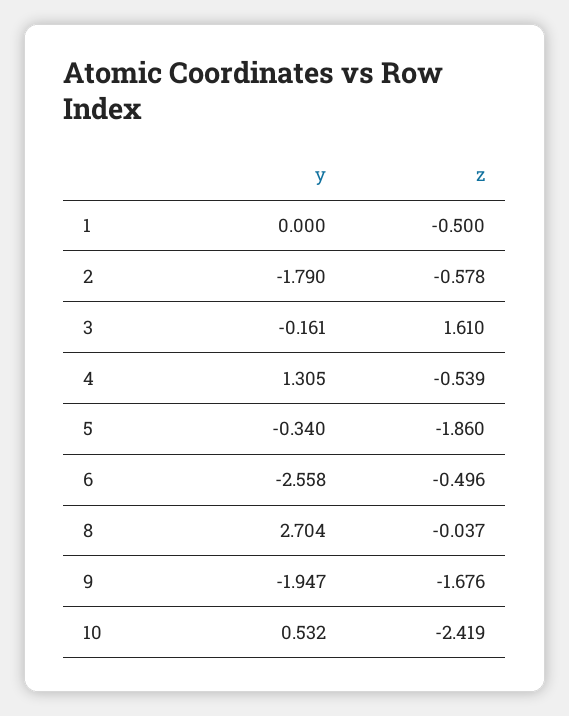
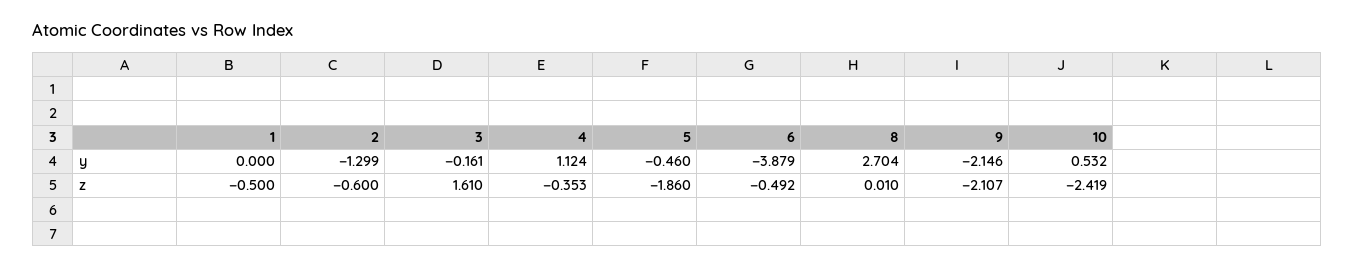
  {
    "y": {
      "1": 0,
-     "2": -1.79,
+     "2": -1.299,
      "3": -0.161,
-     "4": 1.305,
+     "4": 1.124,
-     "5": -0.34,
+     "5": -0.46,
-     "6": -2.558,
+     "6": -3.879,
      "8": 2.704,
-     "9": -1.947,
+     "9": -2.146,
      "10": 0.532
    },
    "z": {
      "1": -0.5,
-     "2": -0.578,
+     "2": -0.6,
      "3": 1.61,
-     "4": -0.539,
+     "4": -0.353,
      "5": -1.86,
-     "6": -0.496,
+     "6": -0.492,
-     "8": -0.037,
+     "8": 0.01,
-     "9": -1.676,
+     "9": -2.107,
      "10": -2.419
    }
  }

